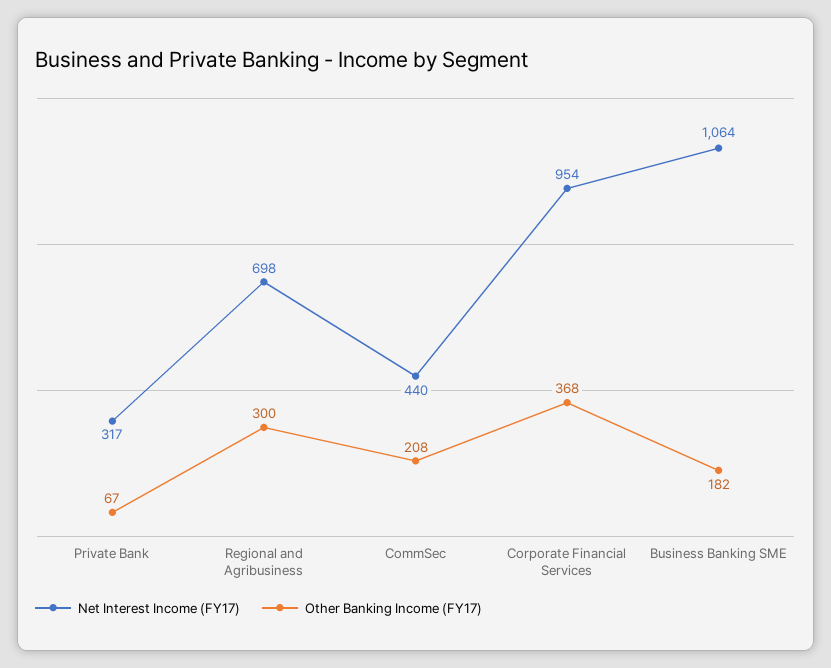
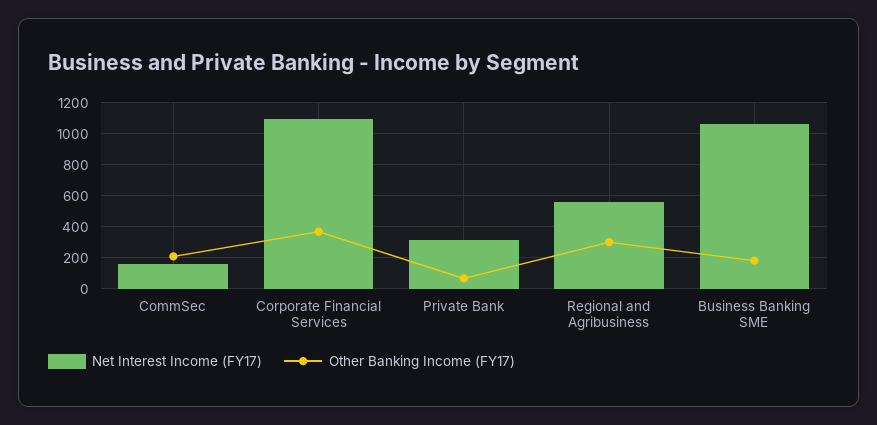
  {
    "Net Interest Income (FY17)": {
      "Private Bank": 317,
-     "Regional and Agribusiness": 698,
+     "Regional and Agribusiness": 550,
-     "CommSec": 440,
+     "CommSec": 150,
-     "Corporate Financial Services": 954,
+     "Corporate Financial Services": 1100,
      "Business Banking SME": 1064
    },
    "Other Banking Income (FY17)": {
      "Private Bank": 67,
      "Regional and Agribusiness": 300,
      "CommSec": 208,
      "Corporate Financial Services": 368,
      "Business Banking SME": 182
    }
  }

